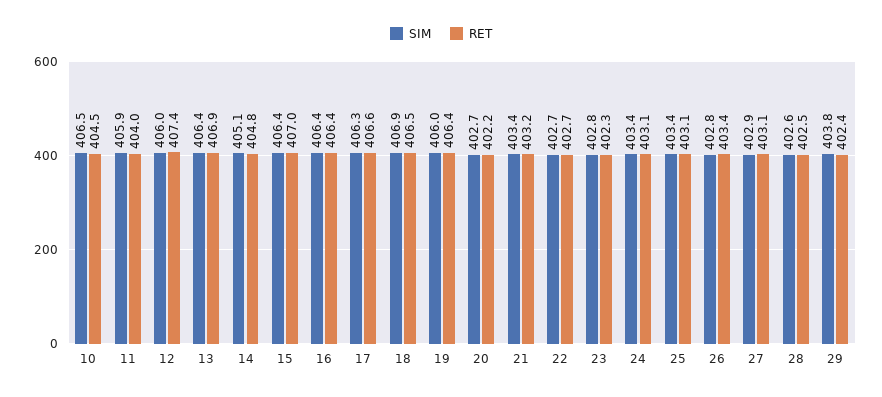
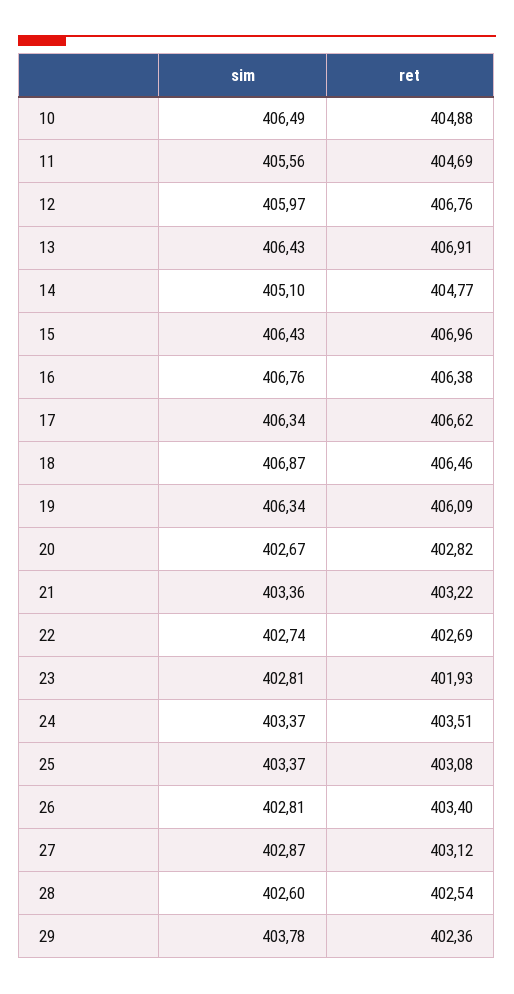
  {
    "SIM": {
      "10": 406.49,
-     "11": 405.9,
+     "11": 405.56,
      "12": 405.97,
      "13": 406.43,
      "14": 405.1,
      "15": 406.43,
-     "16": 406.4,
+     "16": 406.76,
      "17": 406.34,
      "18": 406.87,
-     "19": 406,
+     "19": 406.34,
      "20": 402.67,
      "21": 403.36,
      "22": 402.74,
      "23": 402.81,
      "24": 403.37,
      "25": 403.37,
      "26": 402.81,
      "27": 402.87,
      "28": 402.6,
      "29": 403.78
    },
    "RET": {
-     "10": 404.5,
+     "10": 404.88,
-     "11": 404,
+     "11": 404.69,
-     "12": 407.4,
+     "12": 406.76,
      "13": 406.91,
      "14": 404.77,
      "15": 406.96,
      "16": 406.38,
      "17": 406.62,
      "18": 406.46,
-     "19": 406.4,
+     "19": 406.09,
-     "20": 402.2,
+     "20": 402.82,
      "21": 403.22,
      "22": 402.69,
-     "23": 402.3,
+     "23": 401.93,
-     "24": 403.1,
+     "24": 403.51,
      "25": 403.08,
      "26": 403.4,
      "27": 403.12,
      "28": 402.54,
      "29": 402.36
    }
  }

